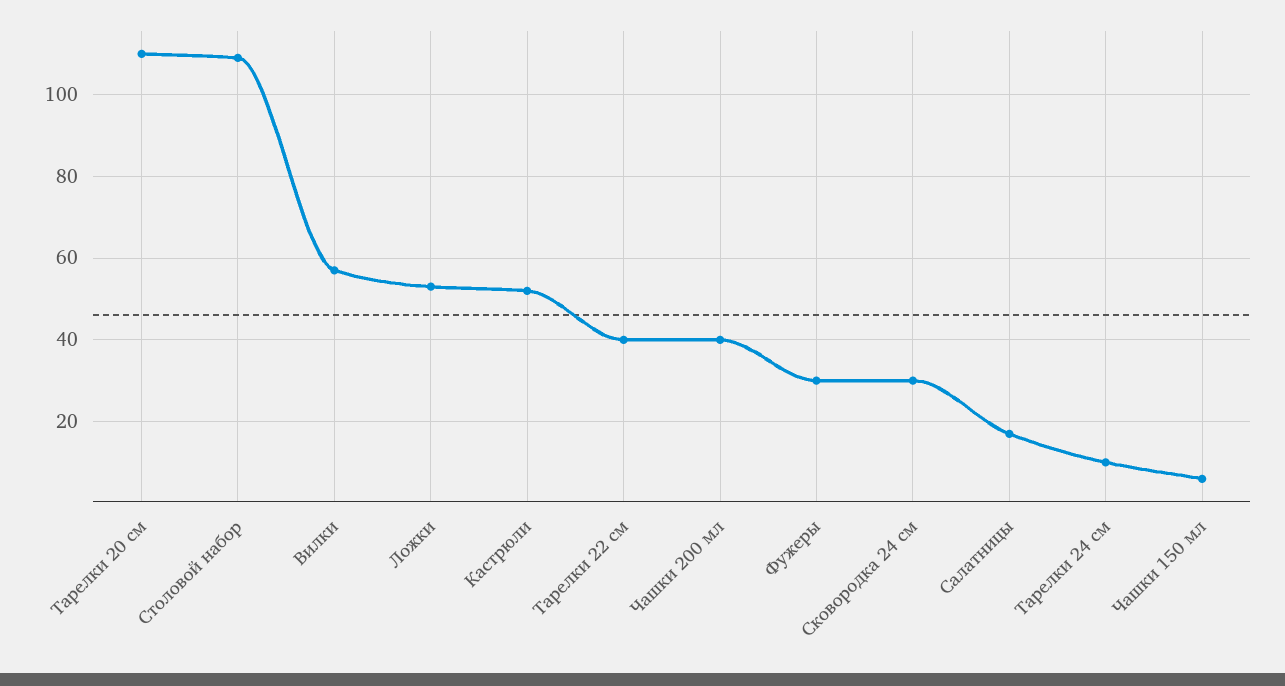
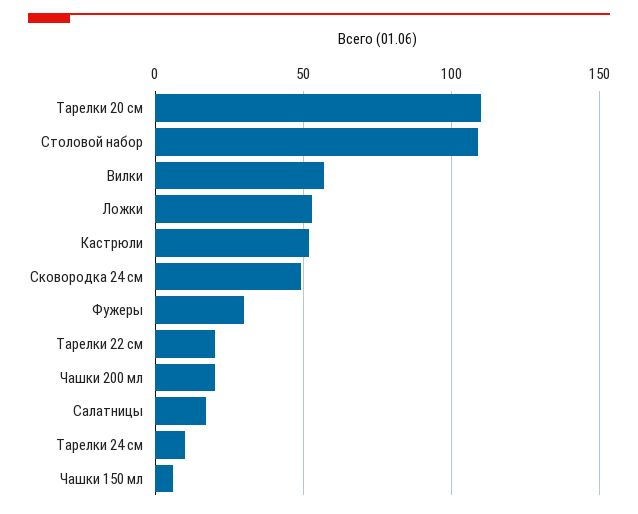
  {
    "Тарелки 20 см": 110,
    "Столовой набор": 110,
    "Вилки": 55,
    "Ложки": 55,
    "Кастрюли": 50,
-   "Тарелки 22 см": 40,
+   "Тарелки 22 см": 20,
-   "Чашки 200 мл": 40,
+   "Чашки 200 мл": 20,
    "Фужеры": 30,
-   "Сковородка 24 см": 30,
+   "Сковородка 24 см": 50,
    "Салатницы": 15,
    "Тарелки 24 см": 10,
    "Чашки 150 мл": 5
  }

